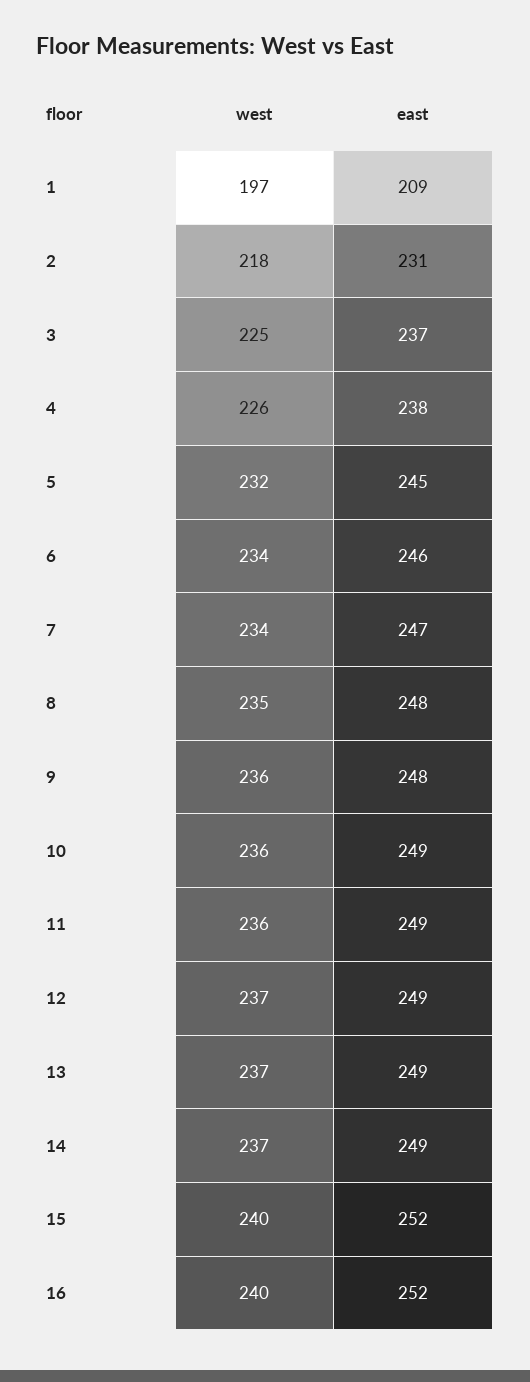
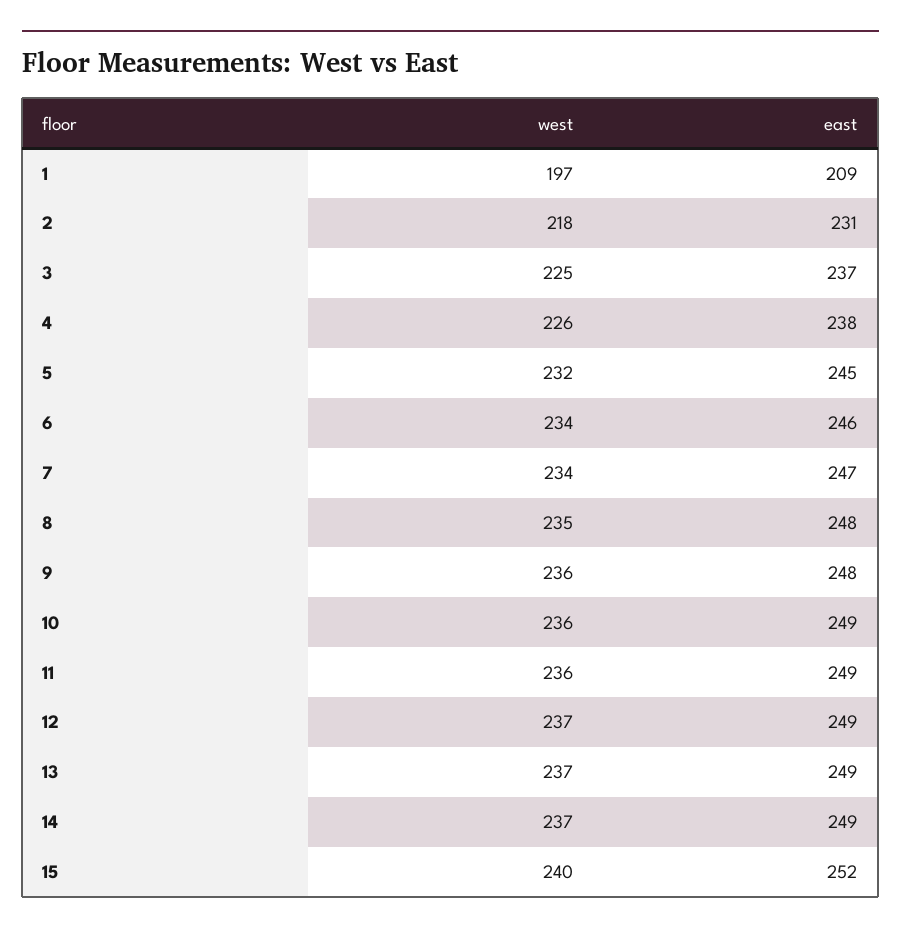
  {
    "west": {
      "1": 197,
      "2": 218,
      "3": 225,
      "4": 226,
      "5": 232,
      "6": 234,
      "7": 234,
      "8": 235,
      "9": 236,
      "10": 236,
      "11": 236,
      "12": 237,
      "13": 237,
      "14": 237,
-     "15": 240,
+     "15": 240
-     "16": 240
    },
    "east": {
      "1": 209,
      "2": 231,
      "3": 237,
      "4": 238,
      "5": 245,
      "6": 246,
      "7": 247,
      "8": 248,
      "9": 248,
      "10": 249,
      "11": 249,
      "12": 249,
      "13": 249,
      "14": 249,
-     "15": 252,
+     "15": 252
-     "16": 252
    }
  }

